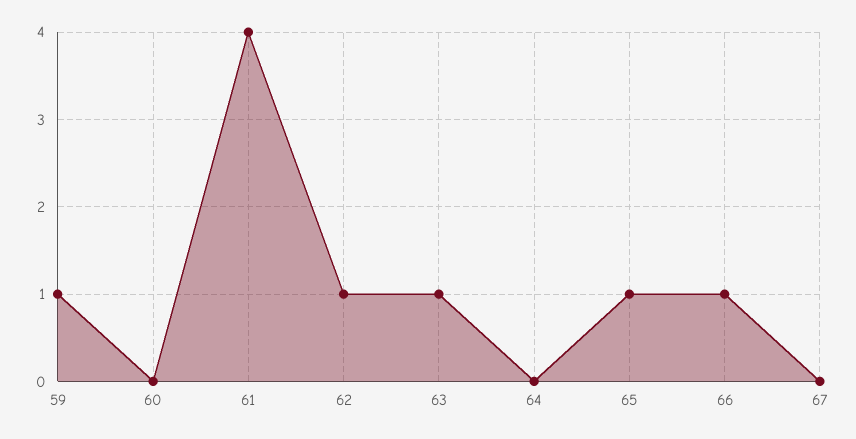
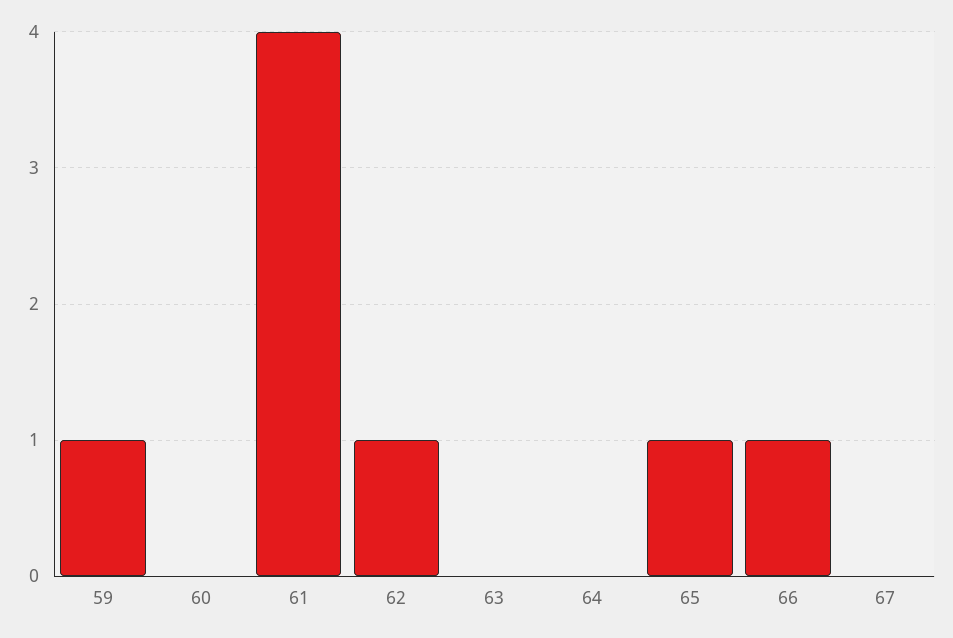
  {
    "59": 1,
    "60": 0,
    "61": 4,
    "62": 1,
-   "63": 1,
+   "63": 0,
    "64": 0,
    "65": 1,
    "66": 1,
    "67": 0
  }

